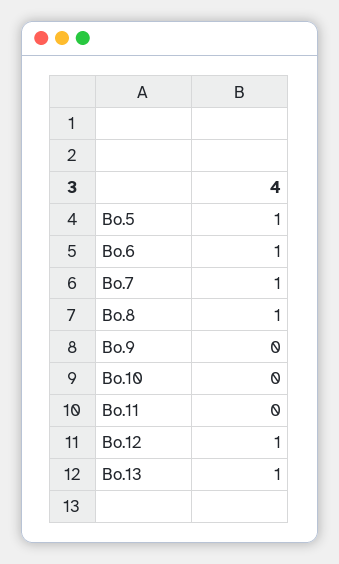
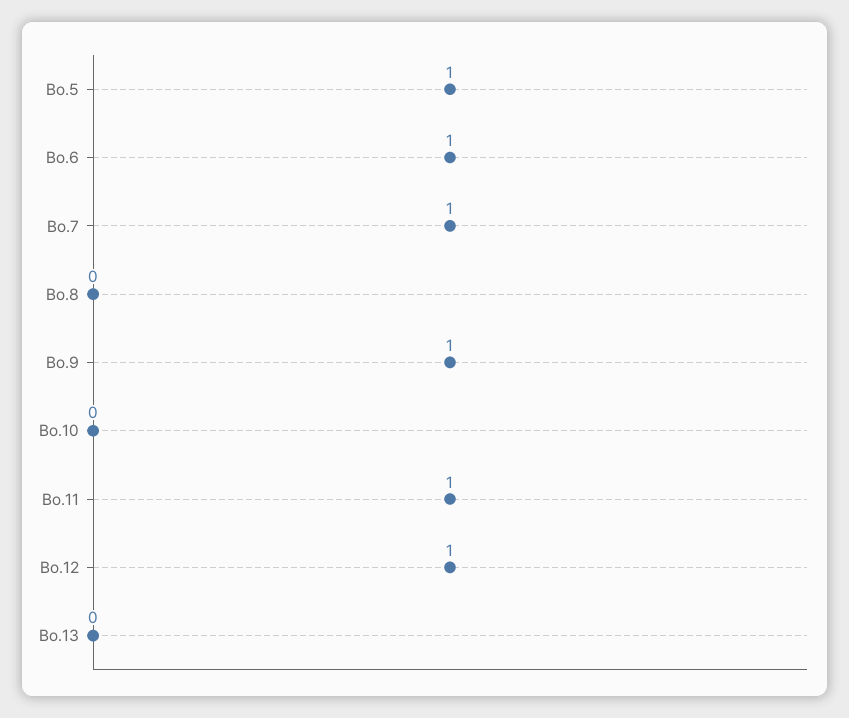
  {
    "Bo.5": 1,
    "Bo.6": 1,
    "Bo.7": 1,
-   "Bo.8": 1,
+   "Bo.8": 0,
-   "Bo.9": 0,
+   "Bo.9": 1,
    "Bo.10": 0,
-   "Bo.11": 0,
+   "Bo.11": 1,
    "Bo.12": 1,
-   "Bo.13": 1
+   "Bo.13": 0
  }

